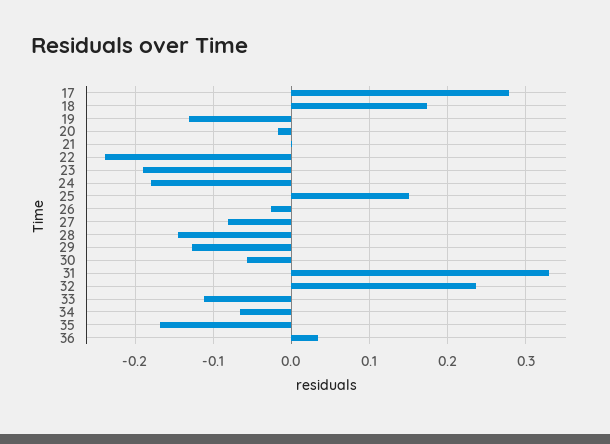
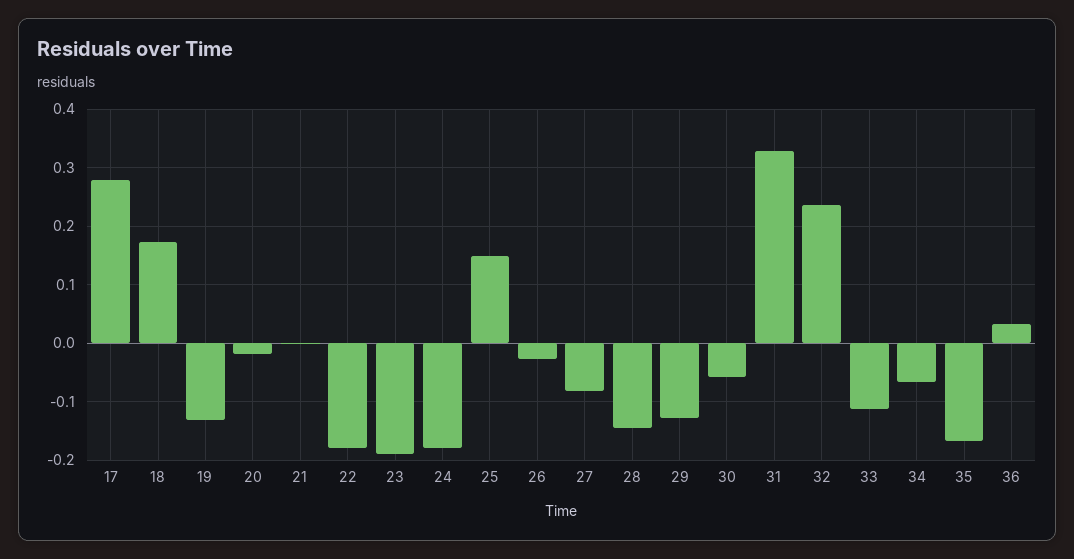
  {
    "17": 0.28,
    "18": 0.17,
    "19": -0.13,
    "20": -0.02,
    "21": 0,
-   "22": -0.24,
+   "22": -0.18,
    "23": -0.19,
    "24": -0.18,
    "25": 0.15,
    "26": -0.03,
    "27": -0.08,
    "28": -0.14,
    "29": -0.13,
    "30": -0.06,
    "31": 0.33,
    "32": 0.24,
    "33": -0.11,
    "34": -0.07,
    "35": -0.17,
    "36": 0.03
  }

